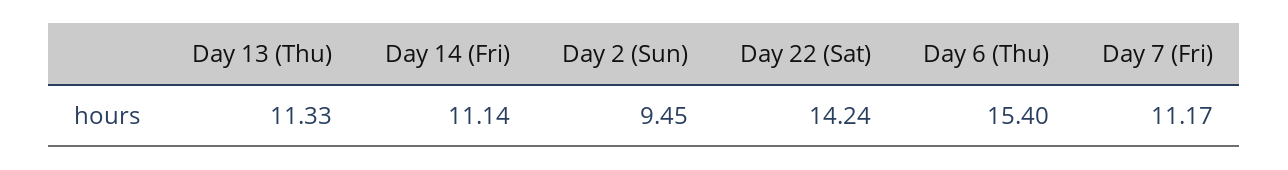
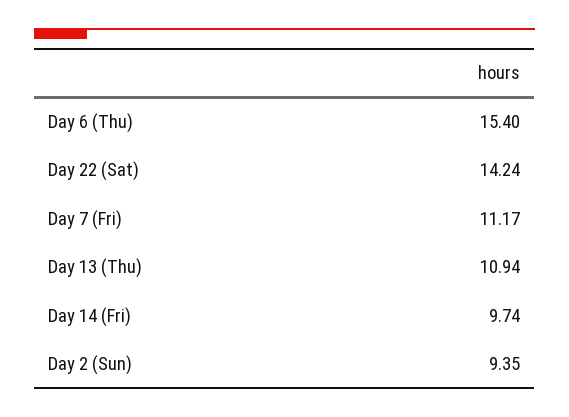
  {
-   "Day 13 (Thu)": 11.33,
+   "Day 13 (Thu)": 10.94,
-   "Day 14 (Fri)": 11.14,
+   "Day 14 (Fri)": 9.74,
-   "Day 2 (Sun)": 9.45,
+   "Day 2 (Sun)": 9.35,
    "Day 22 (Sat)": 14.24,
    "Day 6 (Thu)": 15.4,
    "Day 7 (Fri)": 11.17
  }

